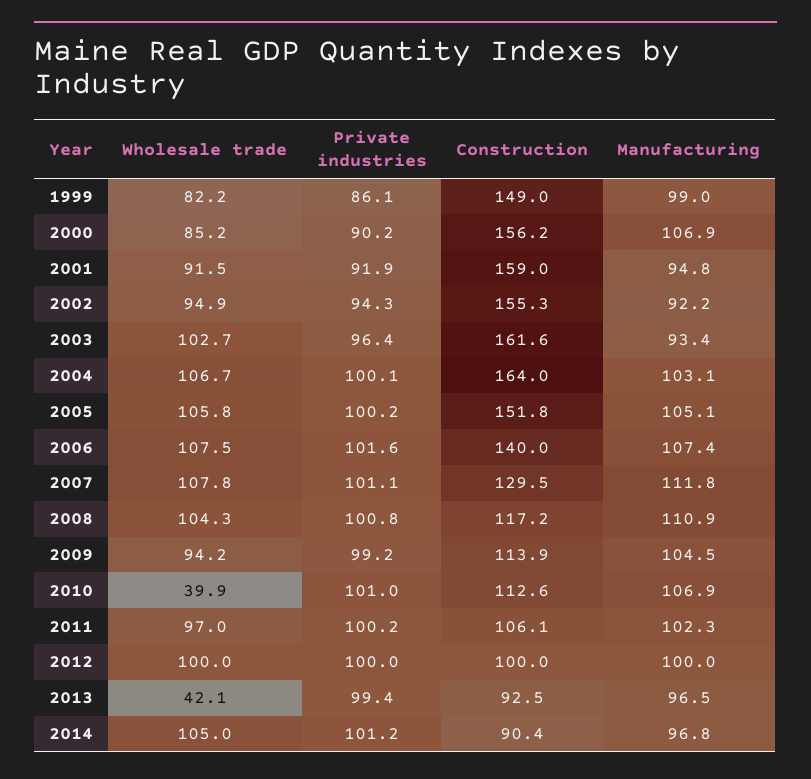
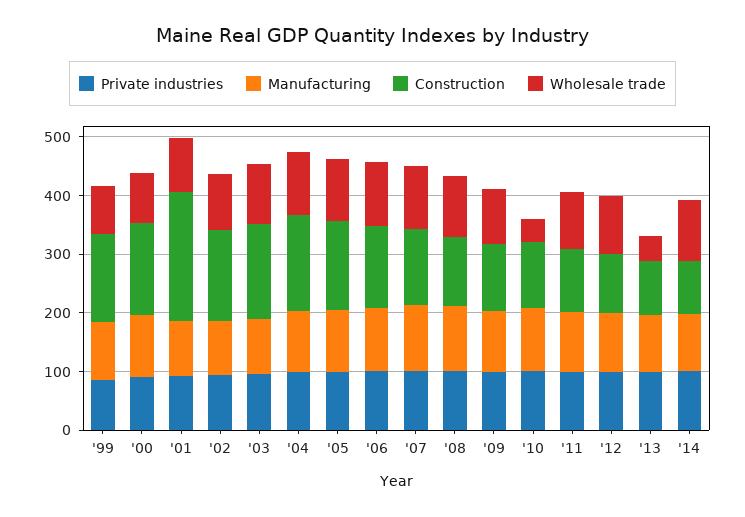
  {
    "Wholesale trade": {
      "1999": 82.2,
      "2000": 85.2,
      "2001": 91.5,
      "2002": 94.9,
      "2003": 102.7,
      "2004": 106.7,
      "2005": 105.8,
      "2006": 107.5,
      "2007": 107.8,
      "2008": 104.3,
      "2009": 94.2,
      "2010": 39.9,
      "2011": 97,
      "2012": 100,
      "2013": 42.1,
      "2014": 105
    },
    "Private industries": {
      "1999": 86.1,
      "2000": 90.2,
      "2001": 91.9,
      "2002": 94.3,
      "2003": 96.4,
      "2004": 100.1,
      "2005": 100.2,
      "2006": 101.6,
      "2007": 101.1,
      "2008": 100.8,
      "2009": 99.2,
      "2010": 101,
      "2011": 100.2,
      "2012": 100,
      "2013": 99.4,
      "2014": 101.2
    },
    "Construction": {
      "1999": 149,
      "2000": 156.2,
-     "2001": 159,
+     "2001": 220,
      "2002": 155.3,
      "2003": 161.6,
      "2004": 164,
      "2005": 151.8,
      "2006": 140,
      "2007": 129.5,
      "2008": 117.2,
      "2009": 113.9,
      "2010": 112.6,
      "2011": 106.1,
      "2012": 100,
      "2013": 92.5,
      "2014": 90.4
    },
    "Manufacturing": {
      "1999": 99,
      "2000": 106.9,
      "2001": 94.8,
      "2002": 92.2,
      "2003": 93.4,
      "2004": 103.1,
      "2005": 105.1,
      "2006": 107.4,
      "2007": 111.8,
      "2008": 110.9,
      "2009": 104.5,
      "2010": 106.9,
      "2011": 102.3,
      "2012": 100,
      "2013": 96.5,
      "2014": 96.8
    }
  }

